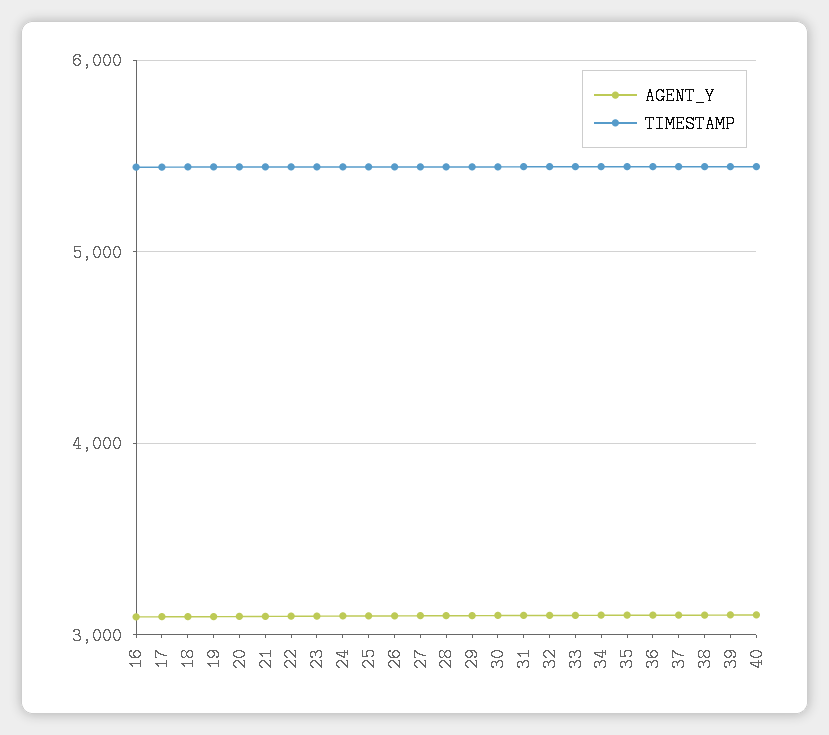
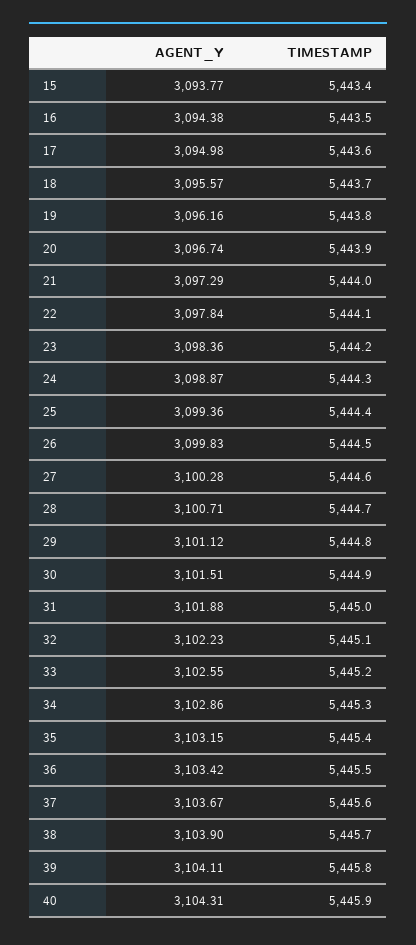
  {
    "AGENT_Y": {
      "16": 3094.38,
      "17": 3094.98,
      "18": 3095.57,
      "19": 3096.16,
      "20": 3096.74,
      "21": 3097.29,
      "22": 3097.84,
      "23": 3098.36,
      "24": 3098.87,
      "25": 3099.36,
      "26": 3099.83,
      "27": 3100.28,
      "28": 3100.71,
      "29": 3101.12,
      "30": 3101.51,
      "31": 3101.88,
      "32": 3102.23,
      "33": 3102.55,
      "34": 3102.86,
      "35": 3103.15,
      "36": 3103.42,
      "37": 3103.67,
      "38": 3103.9,
      "39": 3104.11,
-     "40": 3104.31
+     "40": 3104.31,
+     "15": 3093.77
    },
    "TIMESTAMP": {
      "16": 5443.5,
      "17": 5443.6,
      "18": 5443.7,
      "19": 5443.8,
      "20": 5443.9,
      "21": 5444,
      "22": 5444.1,
      "23": 5444.2,
      "24": 5444.3,
      "25": 5444.4,
      "26": 5444.5,
      "27": 5444.6,
      "28": 5444.7,
      "29": 5444.8,
      "30": 5444.9,
      "31": 5445,
      "32": 5445.1,
      "33": 5445.2,
      "34": 5445.3,
      "35": 5445.4,
      "36": 5445.5,
      "37": 5445.6,
      "38": 5445.7,
      "39": 5445.8,
-     "40": 5445.9
+     "40": 5445.9,
+     "15": 5443.4
    }
  }

